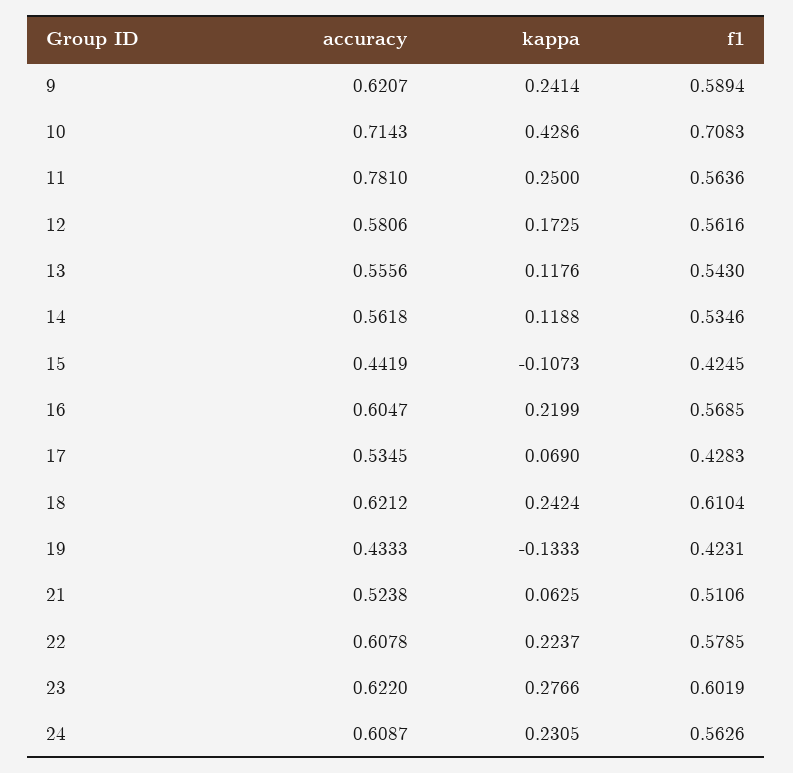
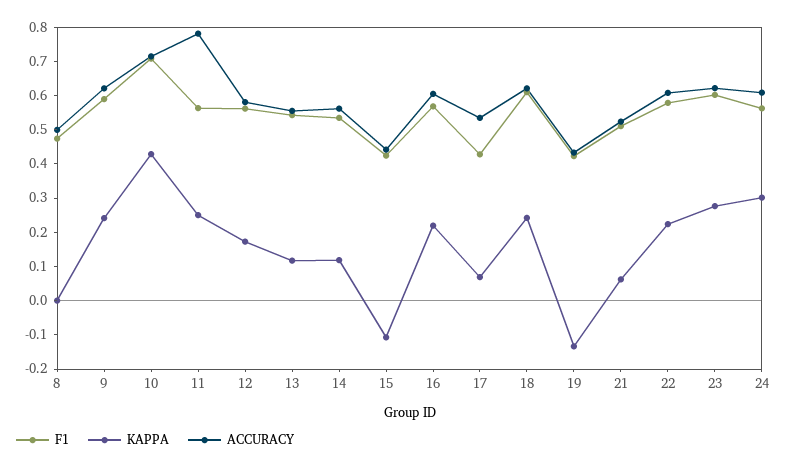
  {
    "accuracy": {
      "9": 0.6207,
      "10": 0.7143,
      "11": 0.781,
      "12": 0.5806,
      "13": 0.5556,
      "14": 0.5618,
      "15": 0.4419,
      "16": 0.6047,
      "17": 0.5345,
      "18": 0.6212,
      "19": 0.4333,
      "21": 0.5238,
      "22": 0.6078,
      "23": 0.622,
-     "24": 0.6087
+     "24": 0.6087,
+     "8": 0.5
    },
    "kappa": {
      "9": 0.2414,
      "10": 0.4286,
      "11": 0.25,
      "12": 0.1725,
      "13": 0.1176,
      "14": 0.1188,
      "15": -0.1073,
      "16": 0.2199,
      "17": 0.069,
      "18": 0.2424,
      "19": -0.1333,
      "21": 0.0625,
      "22": 0.2237,
      "23": 0.2766,
-     "24": 0.2305
+     "24": 0.3,
+     "8": 0
    },
    "f1": {
      "9": 0.5894,
      "10": 0.7083,
      "11": 0.5636,
      "12": 0.5616,
      "13": 0.543,
      "14": 0.5346,
      "15": 0.4245,
      "16": 0.5685,
      "17": 0.4283,
      "18": 0.6104,
      "19": 0.4231,
      "21": 0.5106,
      "22": 0.5785,
      "23": 0.6019,
-     "24": 0.5626
+     "24": 0.5626,
+     "8": 0.475
    }
  }

